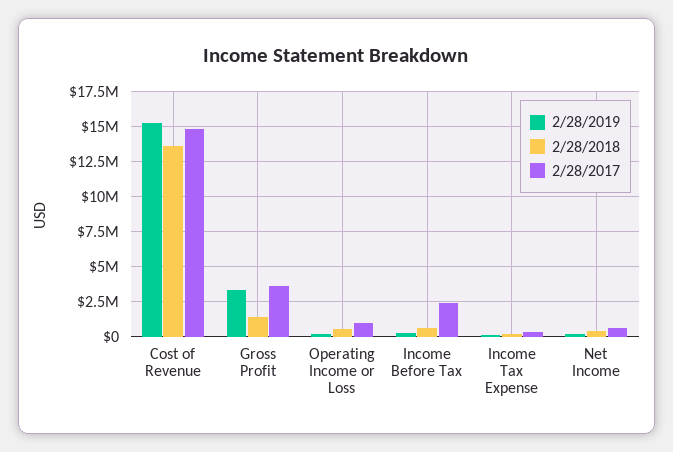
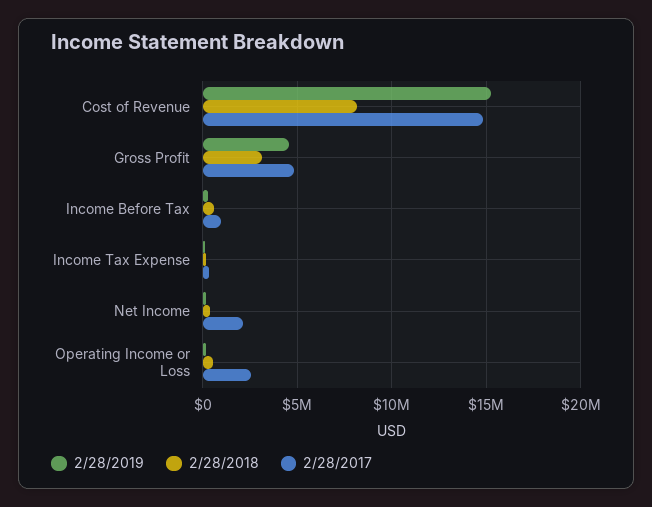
  {
    "2/28/2019": {
      "Cost of Revenue": 15500000,
-     "Gross Profit": 3500000,
+     "Gross Profit": 4500000,
      "Operating Income or Loss": 0,
      "Income Before Tax": 500000,
      "Income Tax Expense": 0,
      "Net Income": 0
    },
    "2/28/2018": {
-     "Cost of Revenue": 13500000,
+     "Cost of Revenue": 8000000,
-     "Gross Profit": 1500000,
+     "Gross Profit": 3000000,
      "Operating Income or Loss": 500000,
      "Income Before Tax": 500000,
      "Income Tax Expense": 0,
      "Net Income": 500000
    },
    "2/28/2017": {
      "Cost of Revenue": 15000000,
-     "Gross Profit": 3500000,
+     "Gross Profit": 5000000,
-     "Operating Income or Loss": 1000000,
+     "Operating Income or Loss": 2500000,
-     "Income Before Tax": 2500000,
+     "Income Before Tax": 1000000,
      "Income Tax Expense": 500000,
-     "Net Income": 500000
+     "Net Income": 2000000
    }
  }

